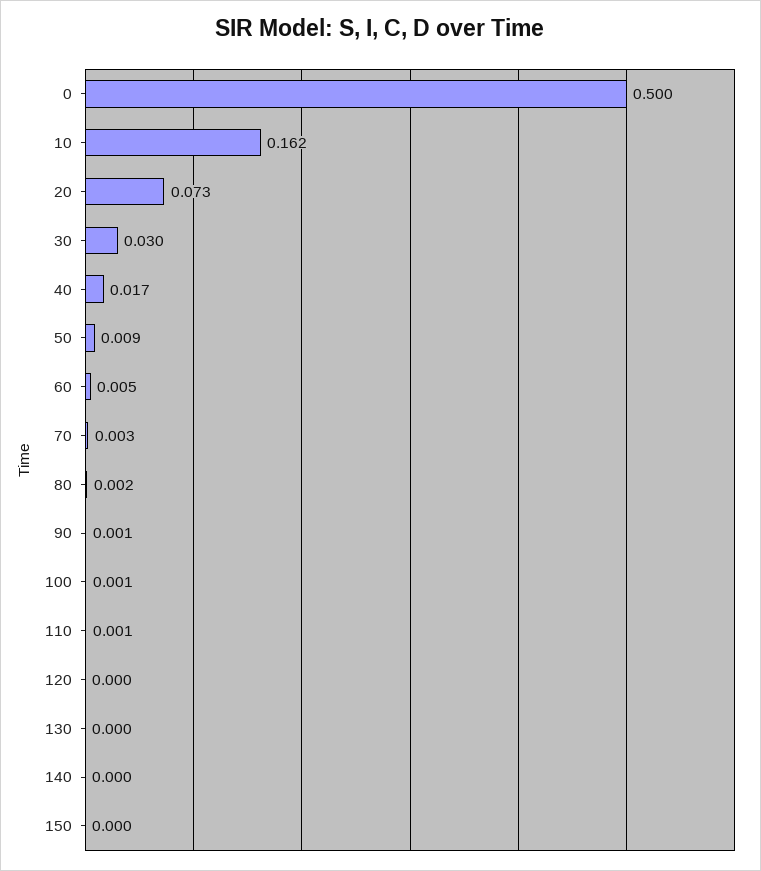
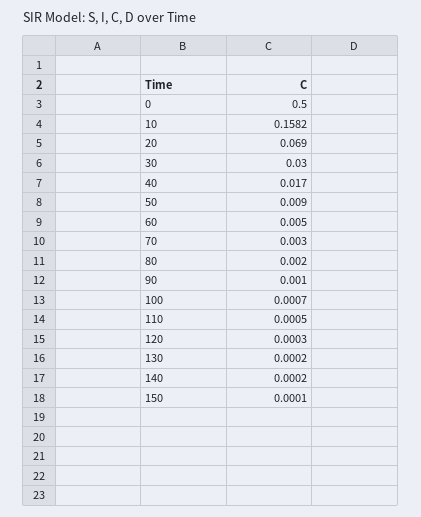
  {
    "0": 0.5,
-   "10": 0.162,
+   "10": 0.1582,
-   "20": 0.073,
+   "20": 0.069,
    "30": 0.03,
    "40": 0.017,
    "50": 0.009,
    "60": 0.005,
    "70": 0.003,
    "80": 0.002,
    "90": 0.001,
    "100": 0.0007,
    "110": 0.0005,
    "120": 0.0003,
    "130": 0.0002,
    "140": 0.0002,
    "150": 0.0001
  }

